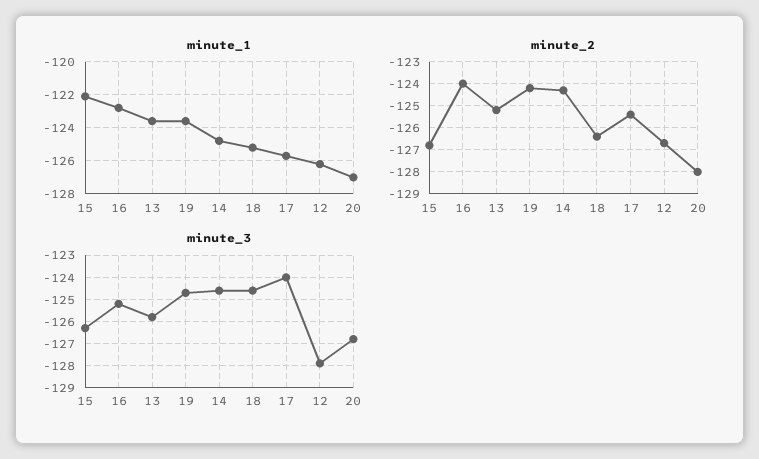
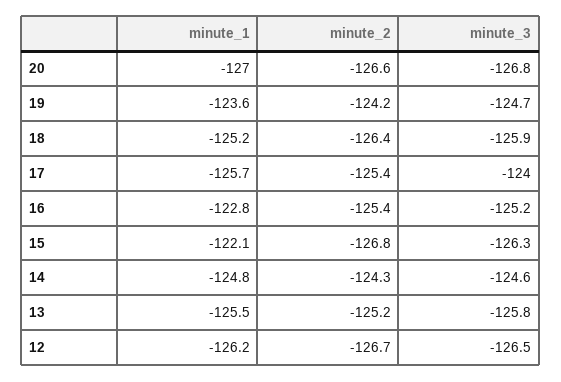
  {
    "minute_1": {
      "15": -122.1,
      "16": -122.8,
-     "13": -123.5,
+     "13": -125.5,
      "19": -123.6,
      "14": -124.8,
      "18": -125.2,
      "17": -125.7,
      "12": -126.2,
      "20": -127
    },
    "minute_2": {
      "15": -126.8,
-     "16": -124,
+     "16": -125.4,
      "13": -125.2,
      "19": -124.2,
      "14": -124.3,
      "18": -126.4,
      "17": -125.4,
      "12": -126.7,
-     "20": -128
+     "20": -126.6
    },
    "minute_3": {
      "15": -126.3,
      "16": -125.2,
      "13": -125.8,
      "19": -124.7,
      "14": -124.6,
-     "18": -124.5,
+     "18": -125.9,
      "17": -124,
-     "12": -128,
+     "12": -126.5,
      "20": -126.8
    }
  }

